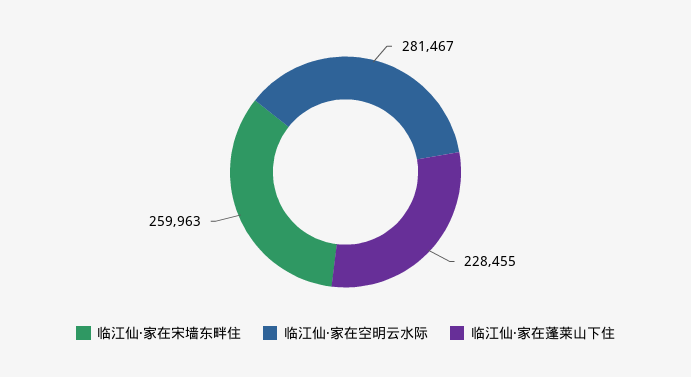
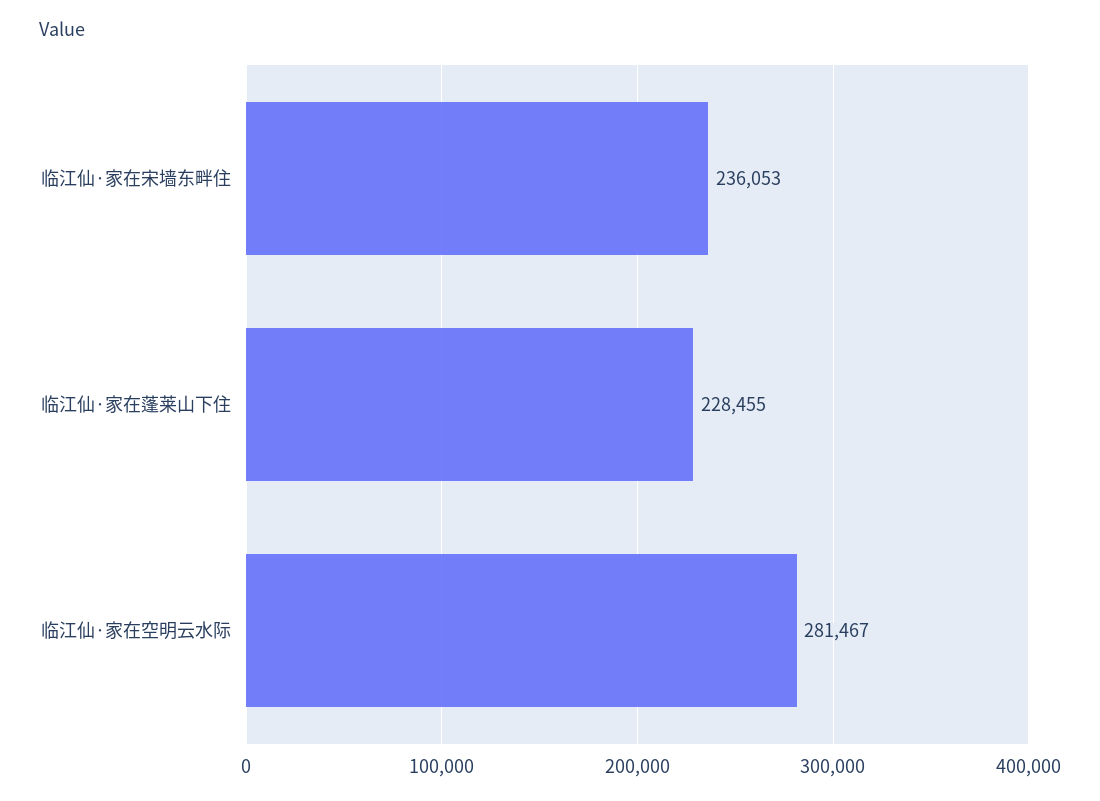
  {
-   "临江仙·家在宋墙东畔住": 259963,
+   "临江仙·家在宋墙东畔住": 236053,
    "临江仙·家在空明云水际": 281467,
    "临江仙·家在蓬莱山下住": 228455
  }

